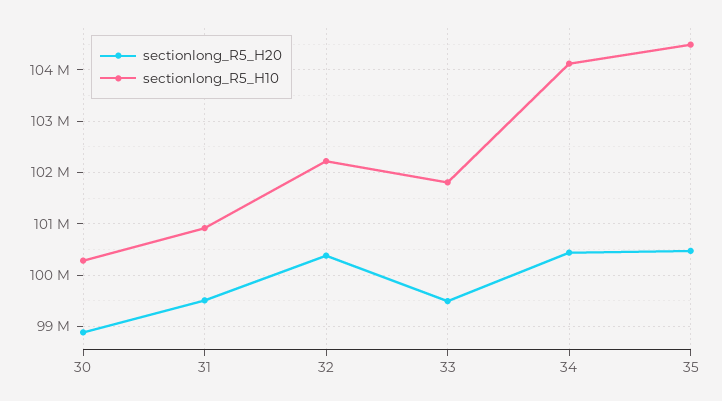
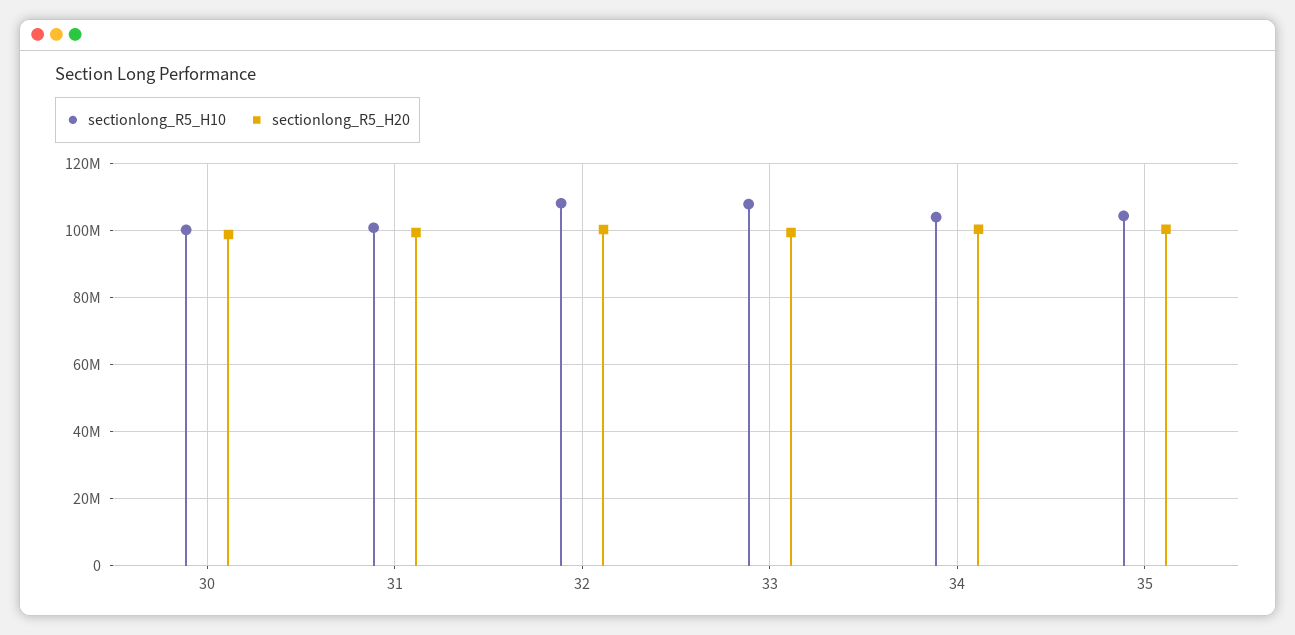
  {
    "sectionlong_R5_H20": {
      "30": 98800000,
      "31": 99600000,
      "32": 100400000,
      "33": 99400000,
      "34": 100400000,
      "35": 100400000
    },
    "sectionlong_R5_H10": {
      "30": 100200000,
      "31": 101000000,
-     "32": 102200000,
+     "32": 108000000,
-     "33": 101800000,
+     "33": 108000000,
      "34": 104200000,
      "35": 104400000
    }
  }

